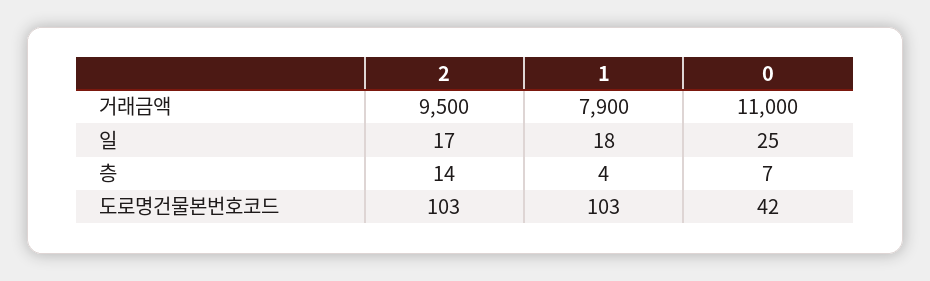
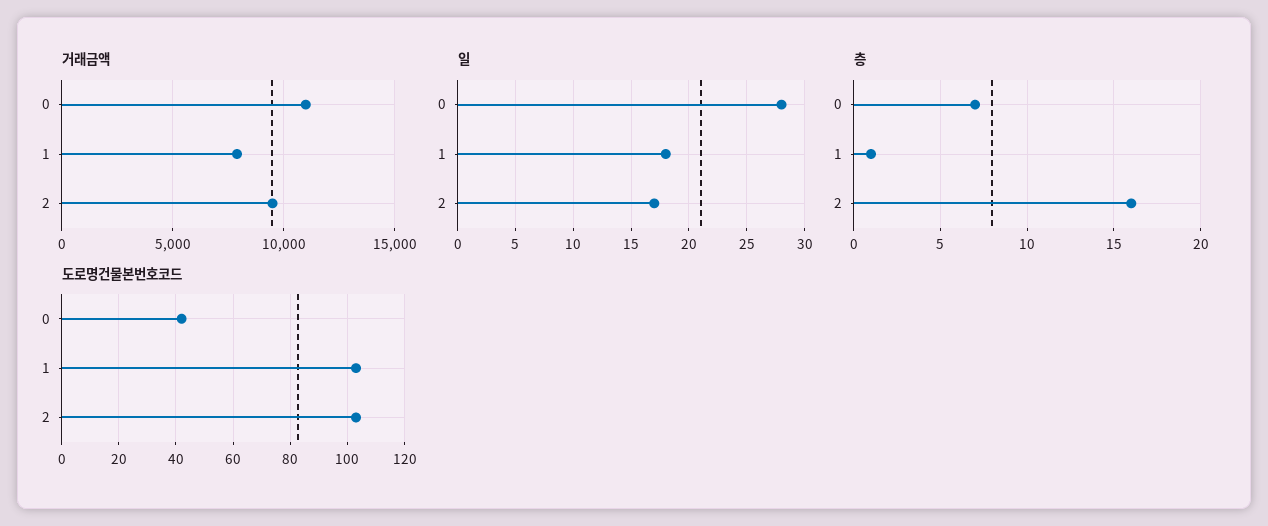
  {
    "거래금액": {
      "2": 9500,
      "1": 7900,
      "0": 11000
    },
    "일": {
      "2": 17,
      "1": 18,
-     "0": 25
+     "0": 28
    },
    "층": {
-     "2": 14,
+     "2": 16,
-     "1": 4,
+     "1": 1,
      "0": 7
    },
    "도로명건물본번호코드": {
      "2": 103,
      "1": 103,
      "0": 42
    }
  }

